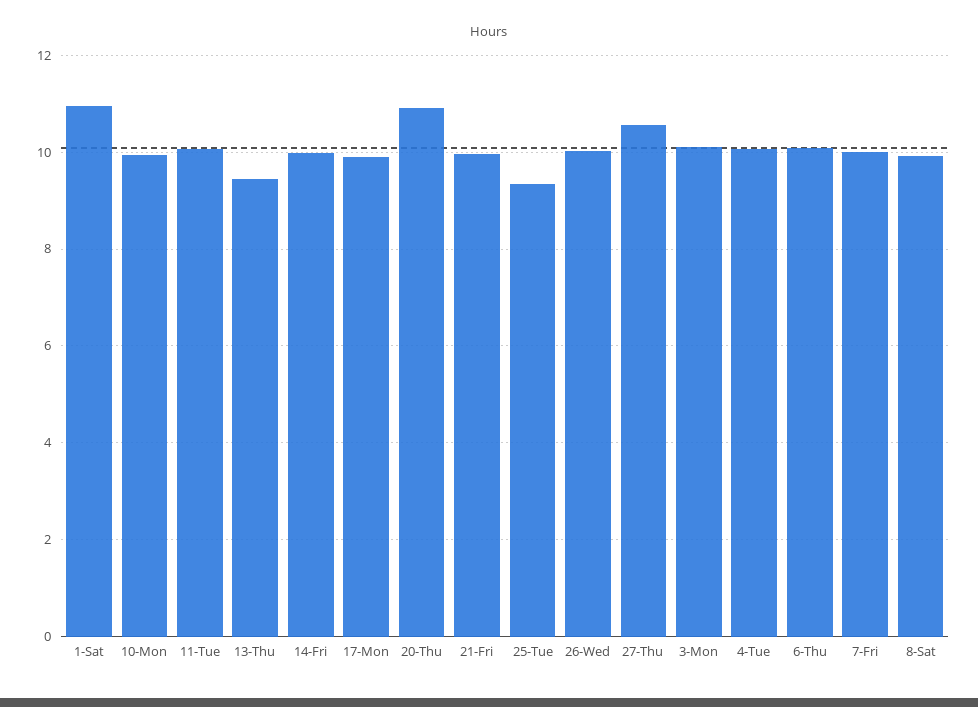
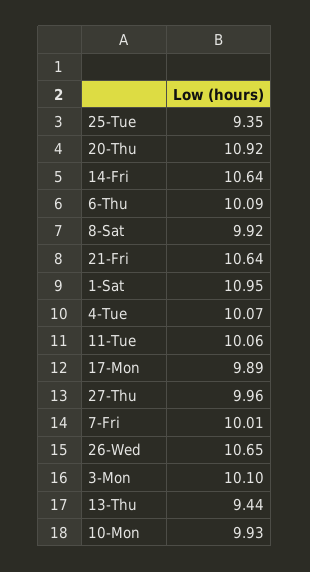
  {
    "1-Sat": 10.95,
    "10-Mon": 9.93,
    "11-Tue": 10.06,
    "13-Thu": 9.44,
-   "14-Fri": 10,
+   "14-Fri": 10.64,
    "17-Mon": 9.89,
    "20-Thu": 10.92,
-   "21-Fri": 10,
+   "21-Fri": 10.64,
    "25-Tue": 9.35,
-   "26-Wed": 10,
+   "26-Wed": 10.65,
-   "27-Thu": 10.6,
+   "27-Thu": 9.96,
    "3-Mon": 10.1,
    "4-Tue": 10.07,
    "6-Thu": 10.09,
    "7-Fri": 10.01,
    "8-Sat": 9.92
  }

